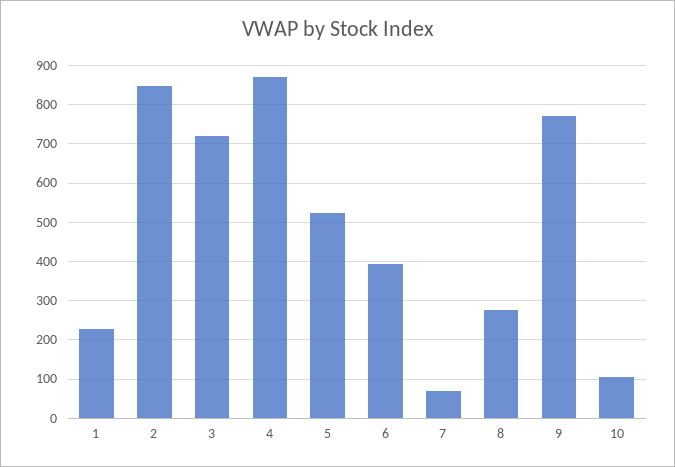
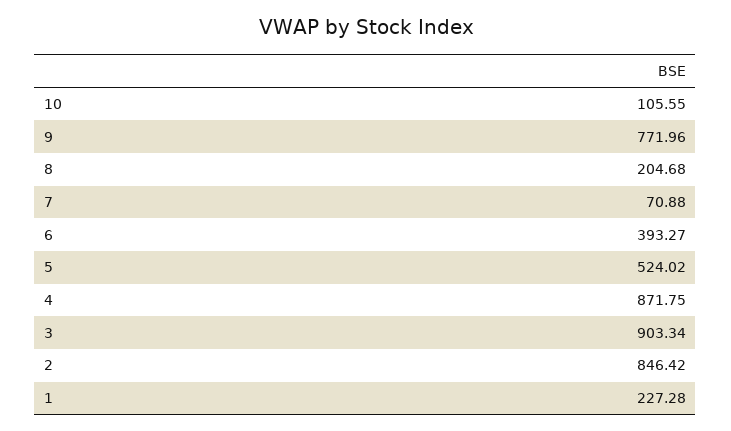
  {
    "1": 227.28,
    "2": 846.42,
-   "3": 720,
+   "3": 903.34,
    "4": 871.75,
    "5": 524.02,
    "6": 393.27,
    "7": 70.88,
-   "8": 280,
+   "8": 204.68,
    "9": 771.96,
    "10": 105.55
  }

